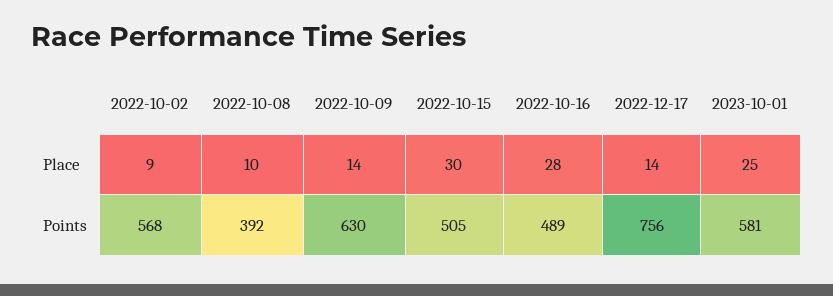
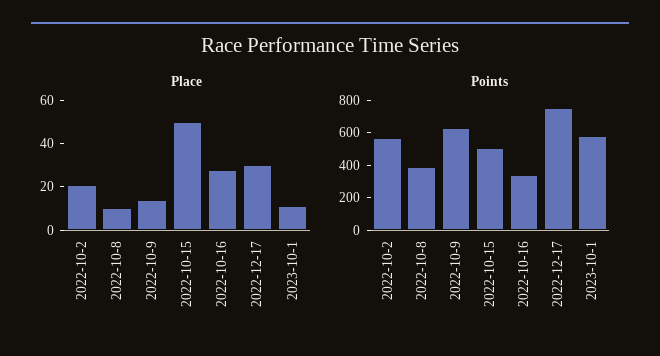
  {
    "Place": {
-     "2022-10-02": 9,
+     "2022-10-02": 20,
      "2022-10-08": 10,
      "2022-10-09": 14,
-     "2022-10-15": 30,
+     "2022-10-15": 50,
      "2022-10-16": 28,
-     "2022-12-17": 14,
+     "2022-12-17": 30,
-     "2023-10-01": 25
+     "2023-10-01": 10
    },
    "Points": {
      "2022-10-02": 568,
      "2022-10-08": 392,
      "2022-10-09": 630,
      "2022-10-15": 505,
-     "2022-10-16": 489,
+     "2022-10-16": 350,
      "2022-12-17": 756,
      "2023-10-01": 581
    }
  }

